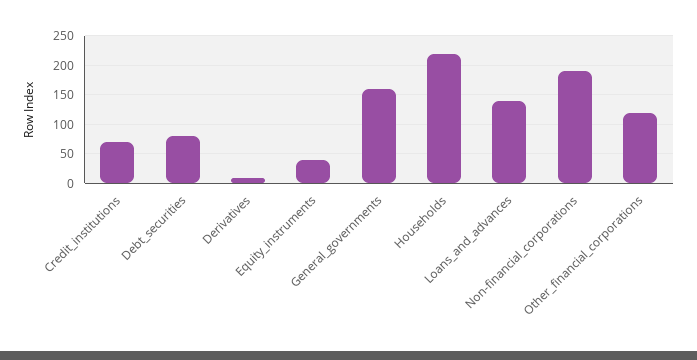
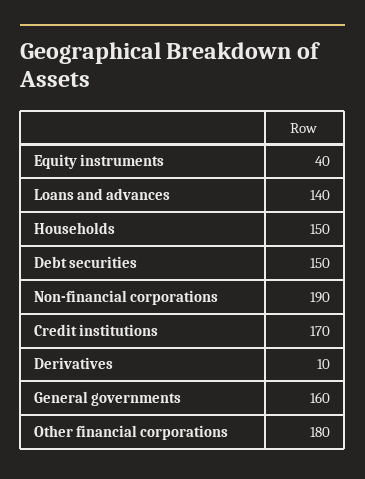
  {
-   "Credit_institutions": 75,
+   "Credit_institutions": 170,
-   "Debt_securities": 75,
+   "Debt_securities": 150,
    "Derivatives": 10,
    "Equity_instruments": 40,
    "General_governments": 160,
-   "Households": 225,
+   "Households": 150,
    "Loans_and_advances": 140,
    "Non-financial_corporations": 190,
-   "Other_financial_corporations": 125
+   "Other_financial_corporations": 180
  }

